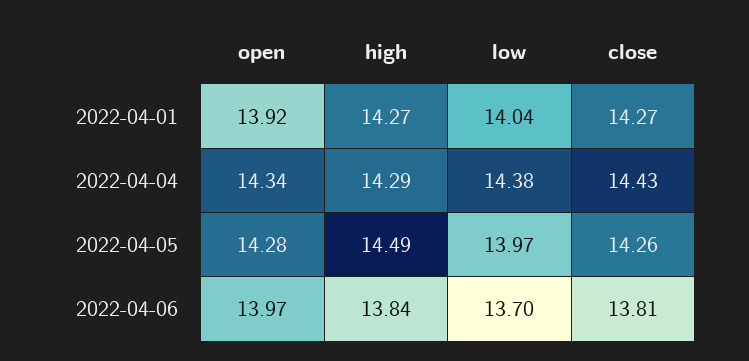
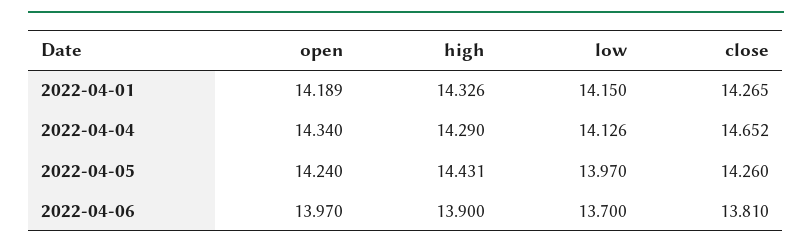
  {
    "open": {
-     "2022-04-01": 13.92,
+     "2022-04-01": 14.189,
      "2022-04-04": 14.34,
-     "2022-04-05": 14.28,
+     "2022-04-05": 14.24,
      "2022-04-06": 13.97
    },
    "high": {
-     "2022-04-01": 14.27,
+     "2022-04-01": 14.326,
      "2022-04-04": 14.29,
-     "2022-04-05": 14.49,
+     "2022-04-05": 14.431,
-     "2022-04-06": 13.84
+     "2022-04-06": 13.9
    },
    "low": {
-     "2022-04-01": 14.04,
+     "2022-04-01": 14.15,
-     "2022-04-04": 14.38,
+     "2022-04-04": 14.126,
      "2022-04-05": 13.97,
      "2022-04-06": 13.7
    },
    "close": {
      "2022-04-01": 14.265,
-     "2022-04-04": 14.43,
+     "2022-04-04": 14.652,
      "2022-04-05": 14.26,
      "2022-04-06": 13.81
    }
  }

